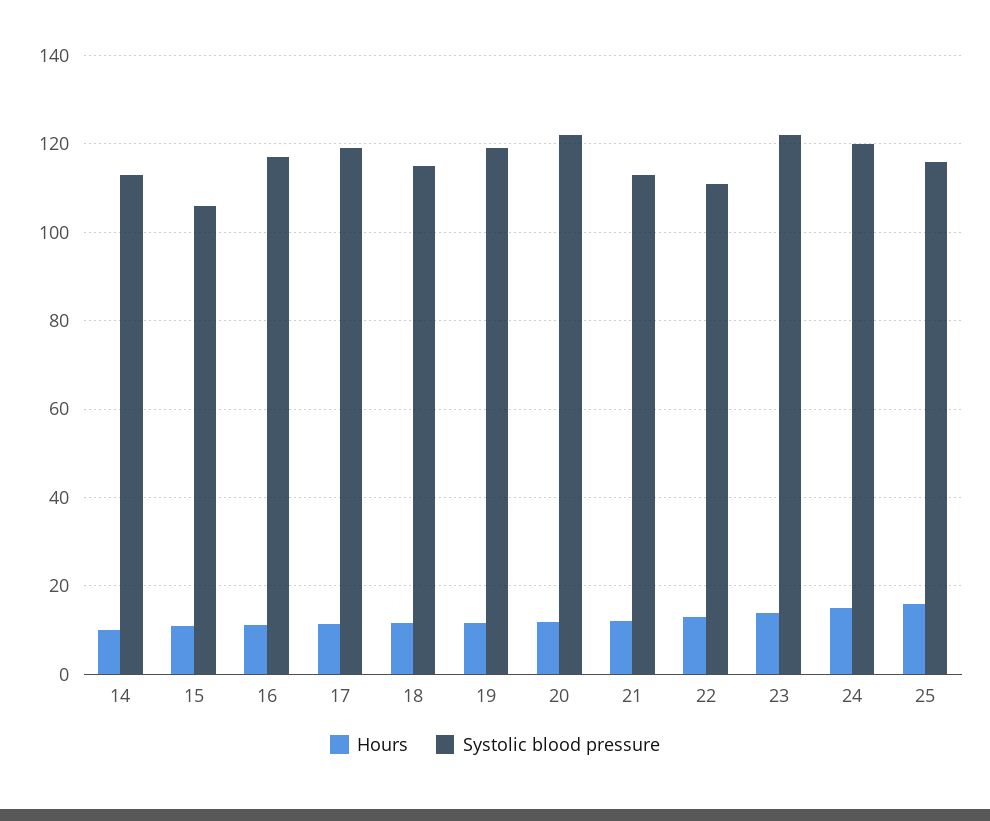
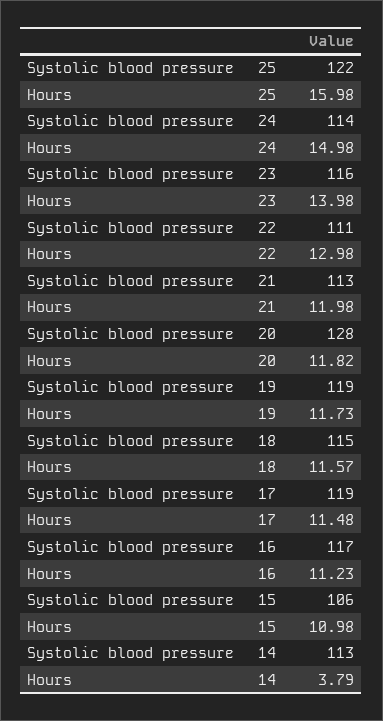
  {
    "Hours": {
-     "14": 10,
+     "14": 3.79,
      "15": 10.98,
      "16": 11.23,
      "17": 11.48,
      "18": 11.57,
      "19": 11.73,
      "20": 11.82,
      "21": 11.98,
      "22": 12.98,
      "23": 13.98,
      "24": 14.98,
      "25": 15.98
    },
    "Systolic blood pressure": {
      "14": 113,
      "15": 106,
      "16": 117,
      "17": 119,
      "18": 115,
      "19": 119,
-     "20": 122,
+     "20": 128,
      "21": 113,
      "22": 111,
-     "23": 122,
+     "23": 116,
-     "24": 120,
+     "24": 114,
-     "25": 116
+     "25": 122
    }
  }

